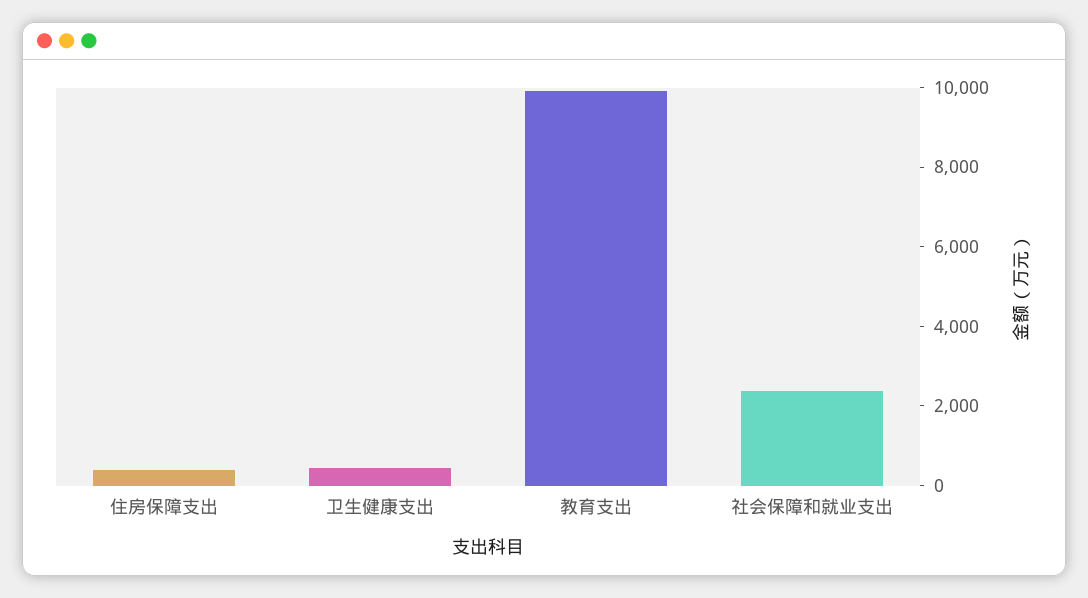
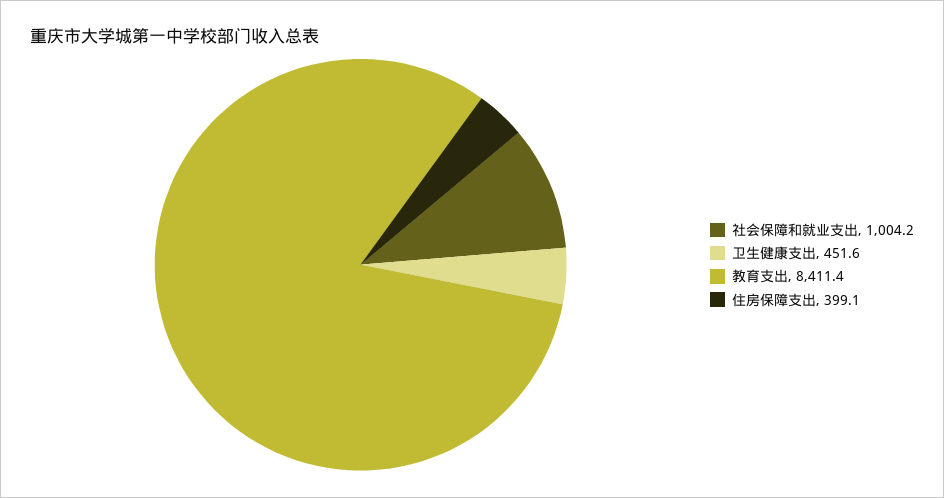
  {
    "住房保障支出": 399.1,
    "卫生健康支出": 451.6,
-   "教育支出": 10000,
+   "教育支出": 8411.4,
-   "社会保障和就业支出": 2500
+   "社会保障和就业支出": 1004.2
  }

